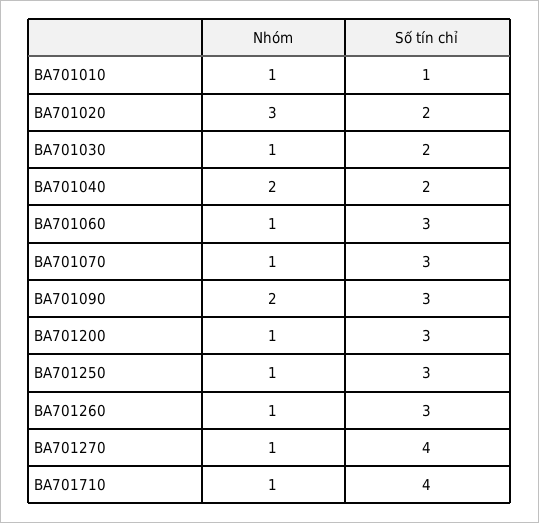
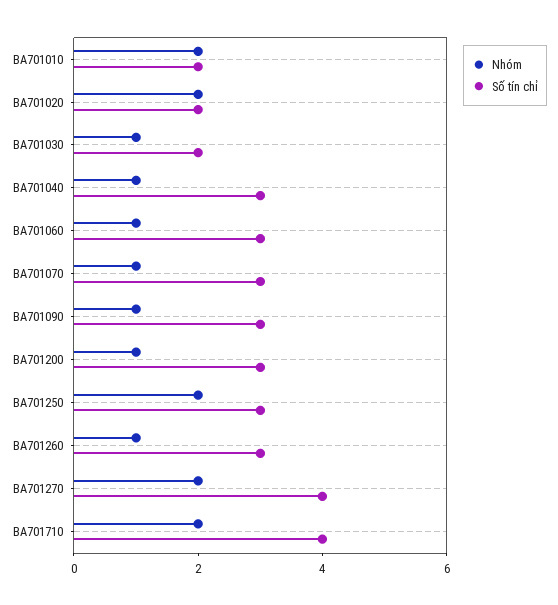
  {
    "Nhóm": {
-     "BA701010": 1,
+     "BA701010": 2,
-     "BA701020": 3,
+     "BA701020": 2,
      "BA701030": 1,
-     "BA701040": 2,
+     "BA701040": 1,
      "BA701060": 1,
      "BA701070": 1,
-     "BA701090": 2,
+     "BA701090": 1,
      "BA701200": 1,
-     "BA701250": 1,
+     "BA701250": 2,
      "BA701260": 1,
-     "BA701270": 1,
+     "BA701270": 2,
-     "BA701710": 1
+     "BA701710": 2
    },
    "Số tín chỉ": {
-     "BA701010": 1,
+     "BA701010": 2,
      "BA701020": 2,
      "BA701030": 2,
-     "BA701040": 2,
+     "BA701040": 3,
      "BA701060": 3,
      "BA701070": 3,
      "BA701090": 3,
      "BA701200": 3,
      "BA701250": 3,
      "BA701260": 3,
      "BA701270": 4,
      "BA701710": 4
    }
  }

